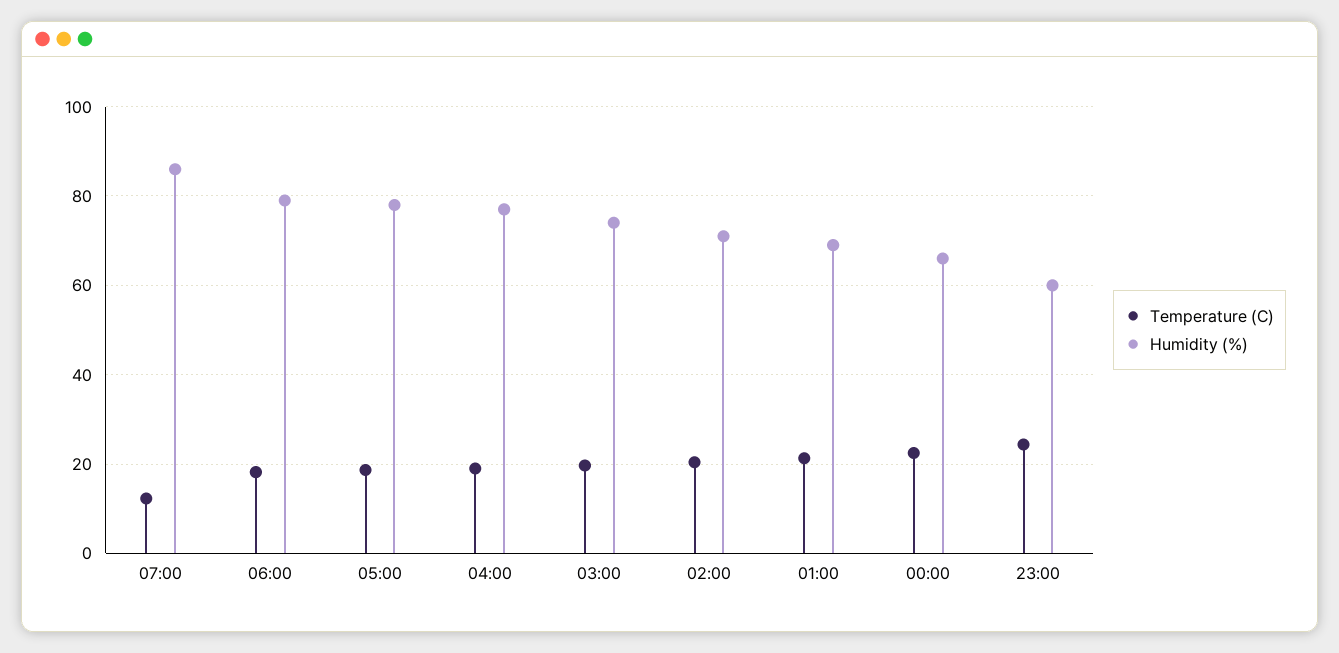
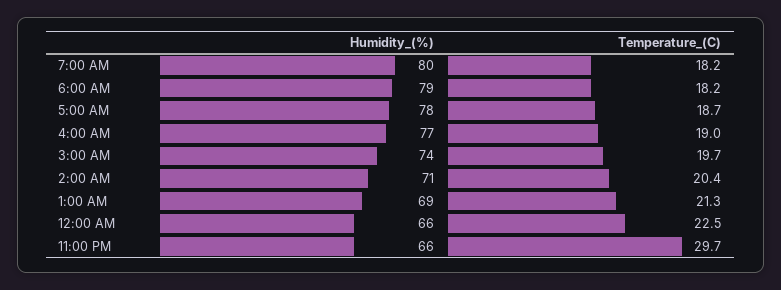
  {
    "Temperature (C)": {
-     "07:00": 12,
+     "07:00": 18.2,
      "06:00": 18.2,
      "05:00": 18.7,
      "04:00": 19,
      "03:00": 19.7,
      "02:00": 20.4,
      "01:00": 21.3,
      "00:00": 22.5,
-     "23:00": 24
+     "23:00": 29.7
    },
    "Humidity (%)": {
-     "07:00": 86,
+     "07:00": 80,
      "06:00": 79,
      "05:00": 78,
      "04:00": 77,
      "03:00": 74,
      "02:00": 71,
      "01:00": 69,
      "00:00": 66,
-     "23:00": 60
+     "23:00": 66
    }
  }

